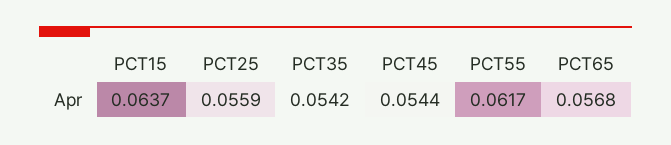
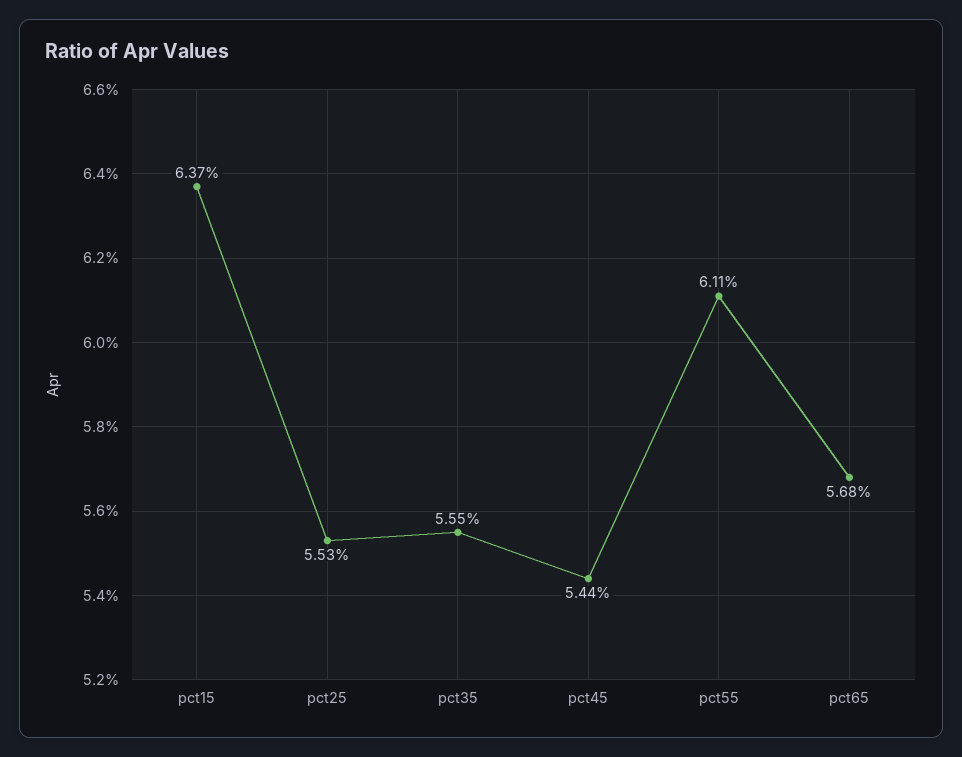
  {
    "PCT15": 0.0637,
-   "PCT25": 0.0559,
+   "PCT25": 0.0553,
-   "PCT35": 0.0542,
+   "PCT35": 0.0555,
    "PCT45": 0.0544,
-   "PCT55": 0.0617,
+   "PCT55": 0.0611,
    "PCT65": 0.0568
  }

